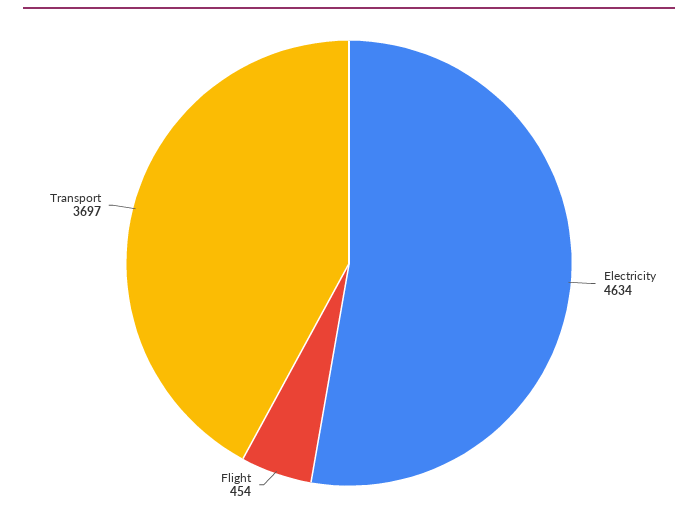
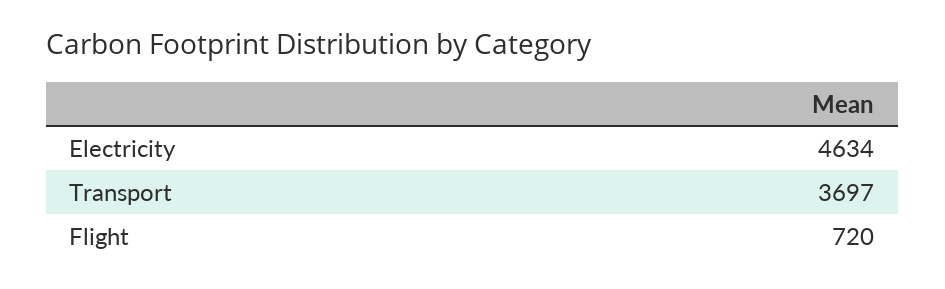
  {
    "Electricity": 4634,
-   "Flight": 454,
+   "Flight": 720,
    "Transport": 3697
  }

